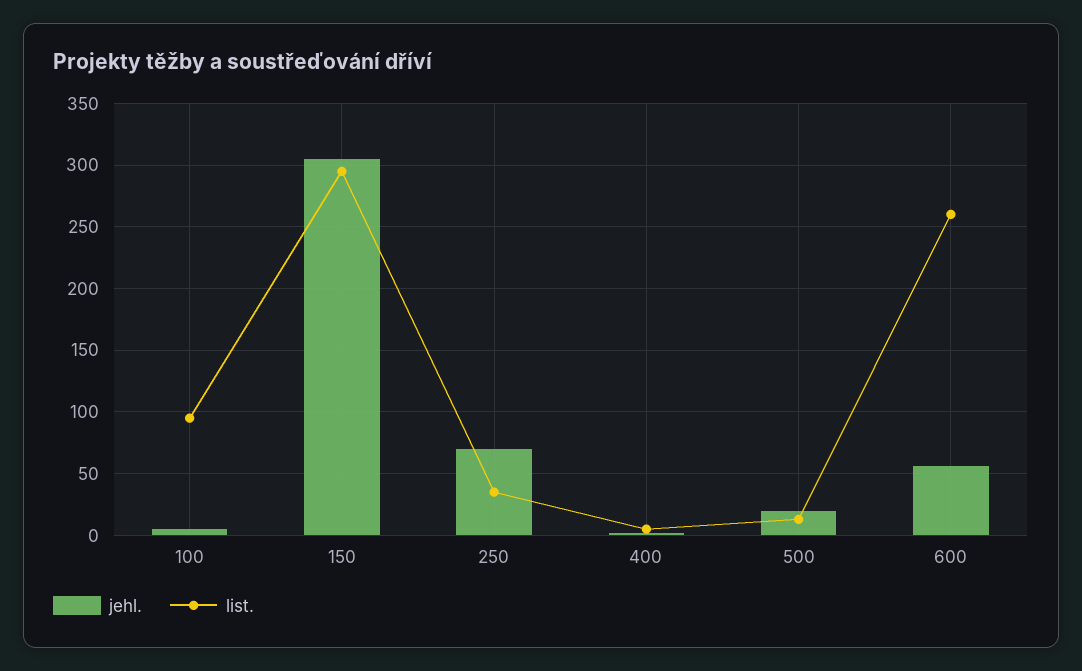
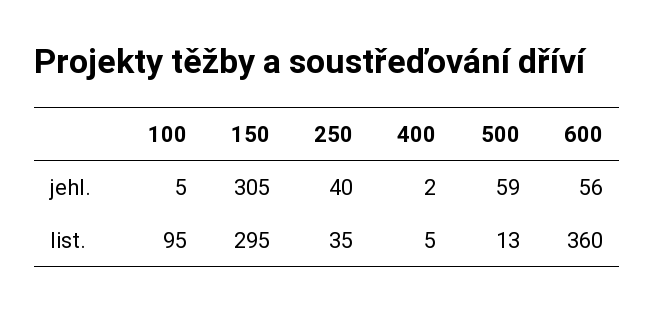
  {
    "jehl.": {
      "100": 5,
      "150": 305,
-     "250": 70,
+     "250": 40,
      "400": 2,
-     "500": 20,
+     "500": 59,
      "600": 56
    },
    "list.": {
      "100": 95,
      "150": 295,
      "250": 35,
      "400": 5,
      "500": 13,
-     "600": 260
+     "600": 360
    }
  }

